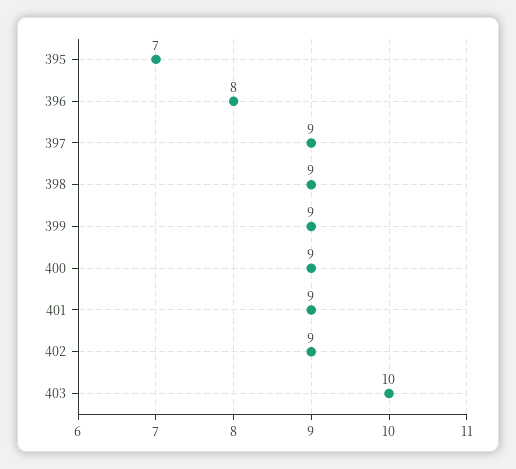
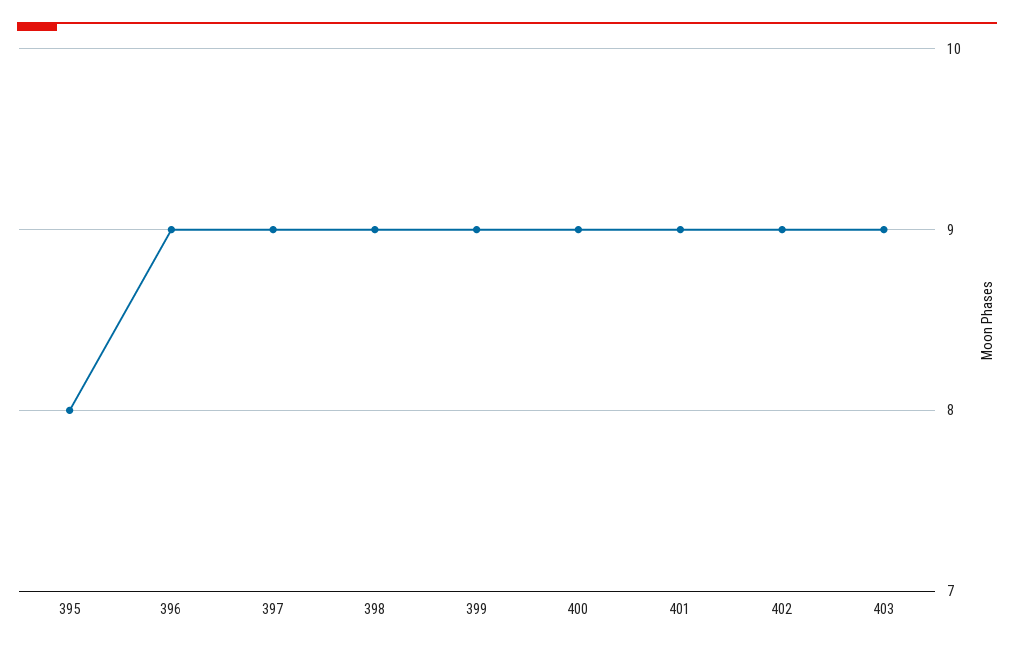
  {
-   "395": 7,
+   "395": 8,
-   "396": 8,
+   "396": 9,
    "397": 9,
    "398": 9,
    "399": 9,
    "400": 9,
    "401": 9,
    "402": 9,
-   "403": 10
+   "403": 9
  }

